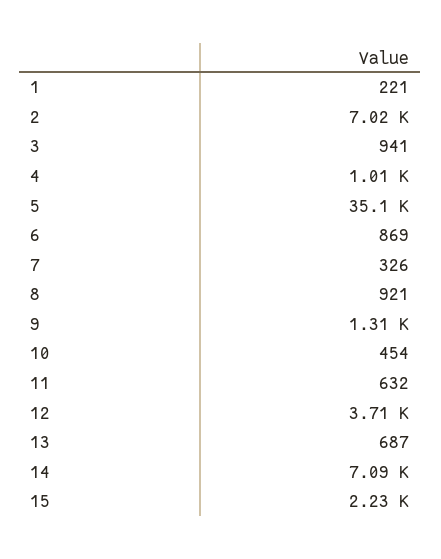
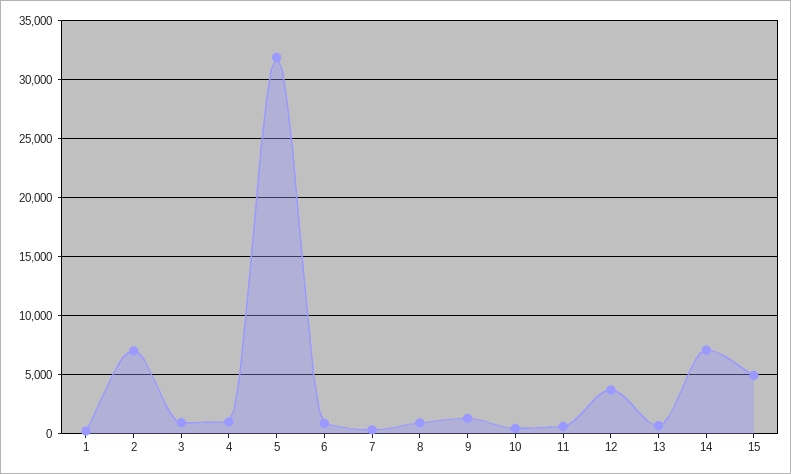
  {
    "1": 221,
    "2": 7020,
    "3": 941,
    "4": 1010,
-   "5": 35100,
+   "5": 32000,
    "6": 869,
    "7": 326,
    "8": 921,
    "9": 1310,
    "10": 454,
    "11": 632,
    "12": 3710,
    "13": 687,
    "14": 7090,
-   "15": 2230
+   "15": 5000
  }

